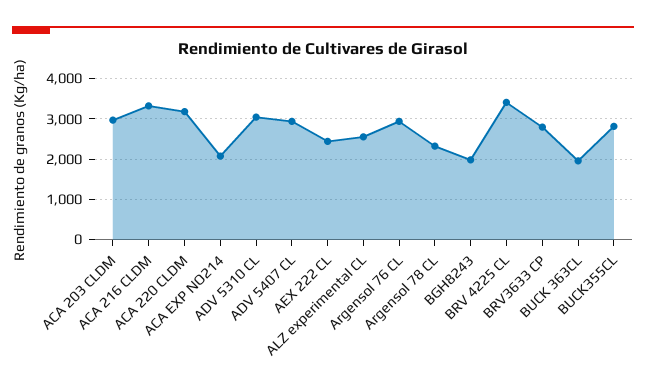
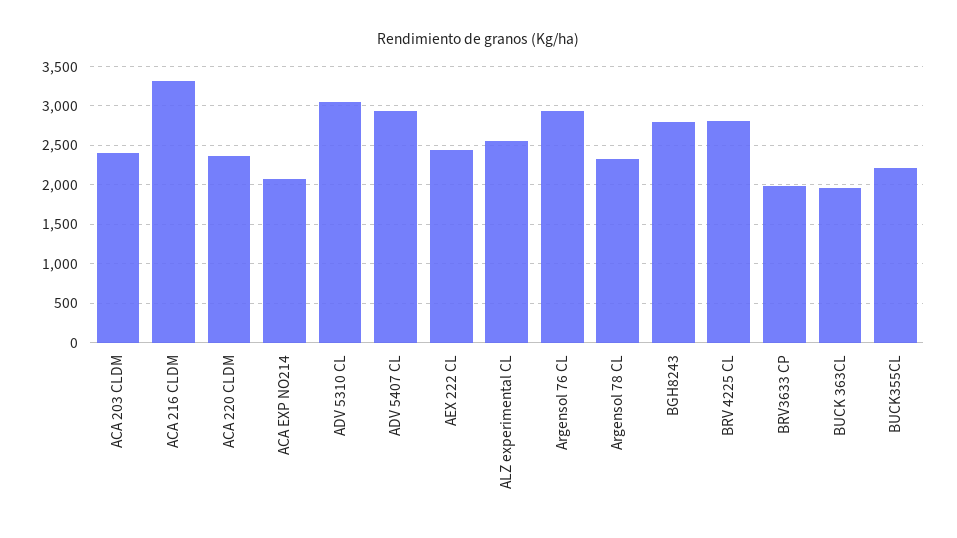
  {
-   "ACA 203 CLDM": 3000,
+   "ACA 203 CLDM": 2400,
    "ACA 216 CLDM": 3300,
-   "ACA 220 CLDM": 3200,
+   "ACA 220 CLDM": 2400,
    "ACA EXP NO214": 2100,
    "ADV 5310 CL": 3000,
    "ADV 5407 CL": 2900,
    "AEX 222 CL": 2400,
    "ALZ experimental CL": 2600,
    "Argensol 76 CL": 2900,
    "Argensol 78 CL": 2300,
-   "BGH8243": 2000,
+   "BGH8243": 2800,
-   "BRV 4225 CL": 3400,
+   "BRV 4225 CL": 2800,
-   "BRV3633 CP": 2800,
+   "BRV3633 CP": 2000,
    "BUCK 363CL": 2000,
-   "BUCK355CL": 2800
+   "BUCK355CL": 2200
  }

